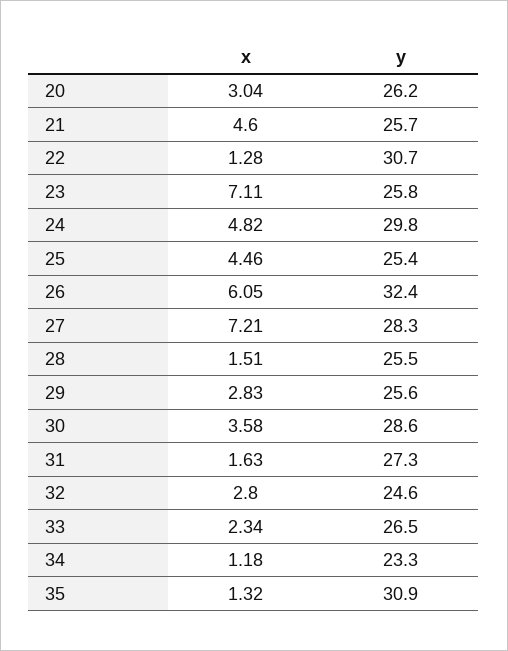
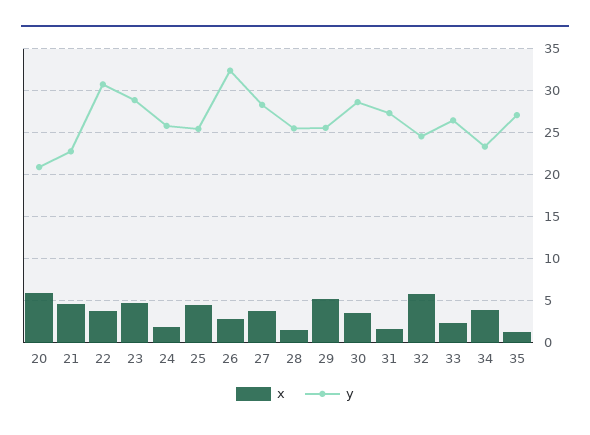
  {
    "x": {
-     "20": 3.04,
+     "20": 6,
      "21": 4.6,
-     "22": 1.28,
+     "22": 4,
-     "23": 7.11,
+     "23": 5,
-     "24": 4.82,
+     "24": 2,
      "25": 4.46,
-     "26": 6.05,
+     "26": 3,
-     "27": 7.21,
+     "27": 4,
      "28": 1.51,
-     "29": 2.83,
+     "29": 5,
      "30": 3.58,
      "31": 1.63,
-     "32": 2.8,
+     "32": 6,
      "33": 2.34,
-     "34": 1.18,
+     "34": 4,
      "35": 1.32
    },
    "y": {
-     "20": 26.2,
+     "20": 21,
-     "21": 25.7,
+     "21": 23,
      "22": 30.7,
-     "23": 25.8,
+     "23": 29,
-     "24": 29.8,
+     "24": 26,
      "25": 25.4,
      "26": 32.4,
      "27": 28.3,
      "28": 25.5,
      "29": 25.6,
      "30": 28.6,
      "31": 27.3,
      "32": 24.6,
      "33": 26.5,
      "34": 23.3,
-     "35": 30.9
+     "35": 27
    }
  }

